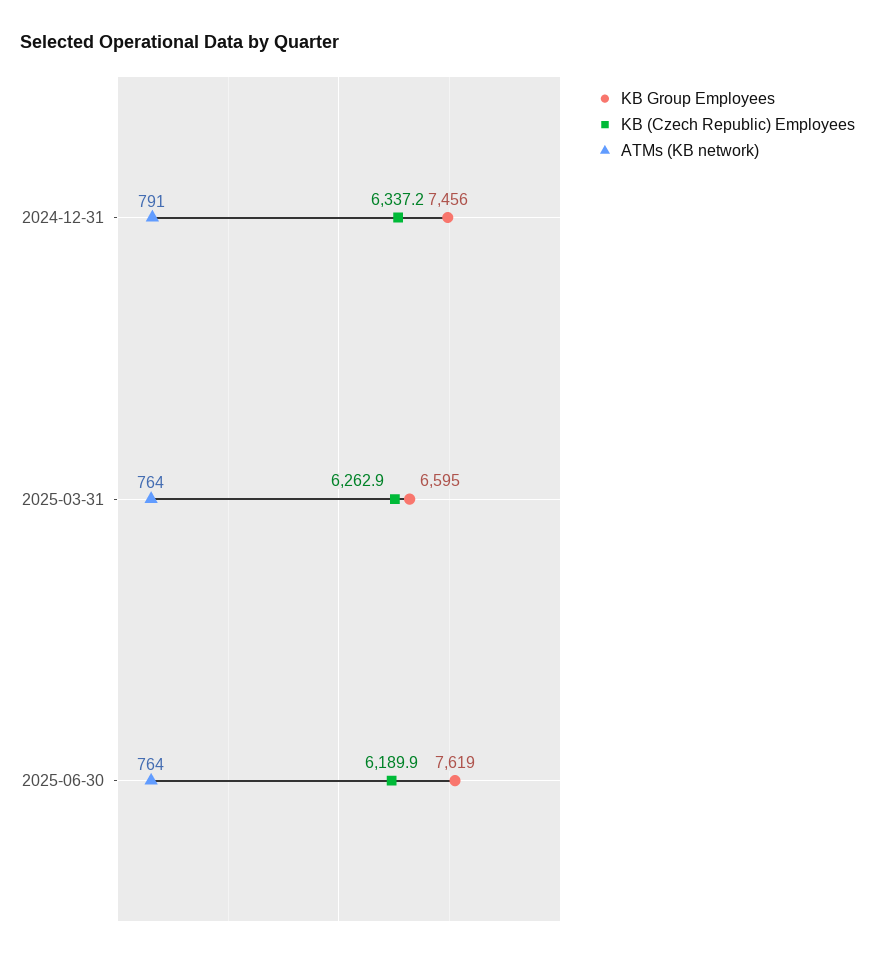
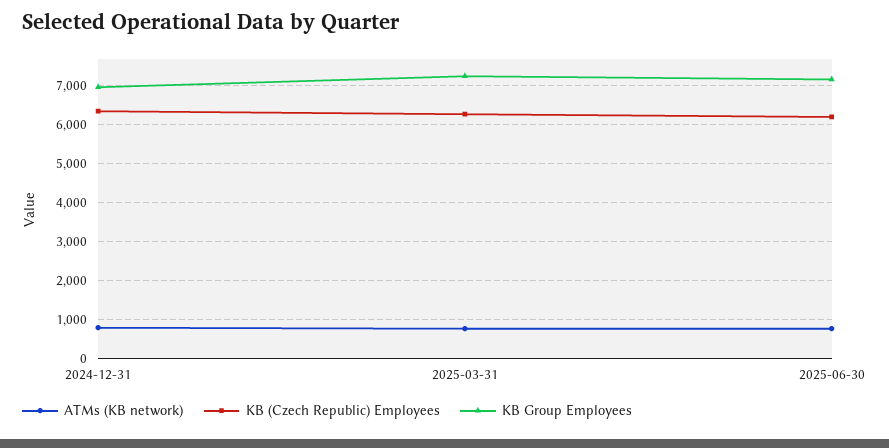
  {
    "KB Group Employees": {
-     "2024-12-31": 7456,
+     "2024-12-31": 7000,
-     "2025-03-31": 6595,
+     "2025-03-31": 7200,
-     "2025-06-30": 7619
+     "2025-06-30": 7200
    },
    "KB (Czech Republic) Employees": {
      "2024-12-31": 6337.2,
      "2025-03-31": 6262.9,
      "2025-06-30": 6189.9
    },
    "ATMs (KB network)": {
      "2024-12-31": 791,
      "2025-03-31": 764,
      "2025-06-30": 764
    }
  }

